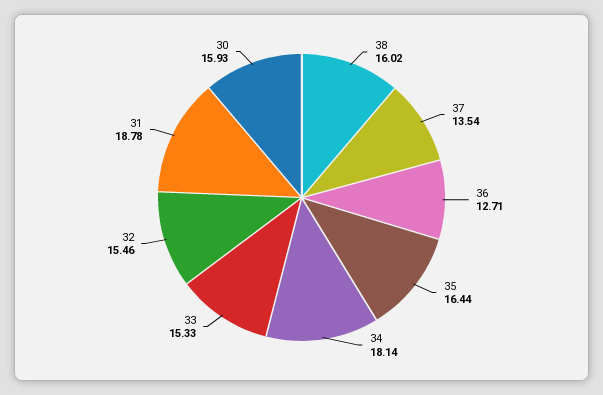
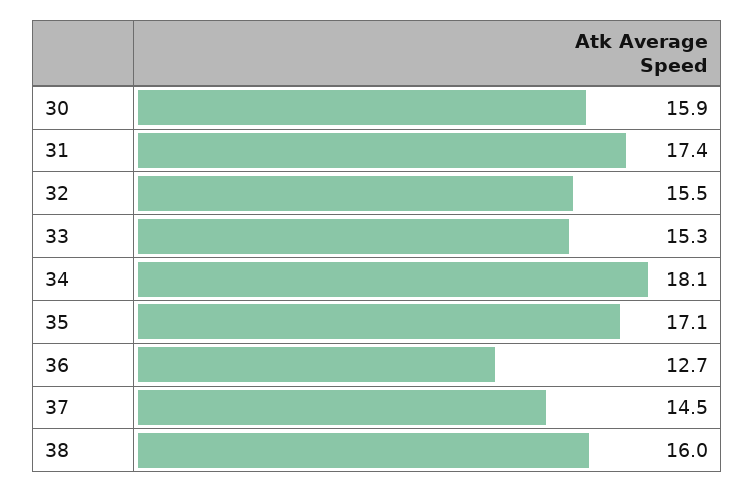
  {
    "38": 16.02,
-   "37": 13.54,
+   "37": 14.5,
    "36": 12.71,
-   "35": 16.44,
+   "35": 17.1,
    "34": 18.14,
    "33": 15.33,
    "32": 15.46,
-   "31": 18.78,
+   "31": 17.4,
    "30": 15.93
  }

